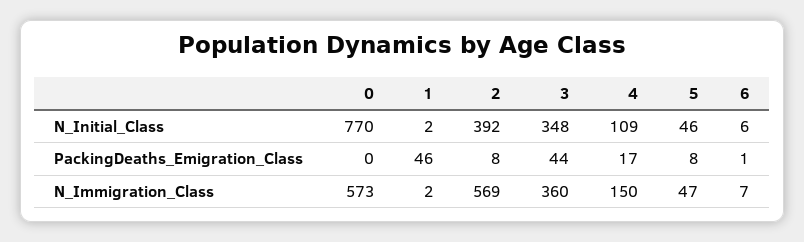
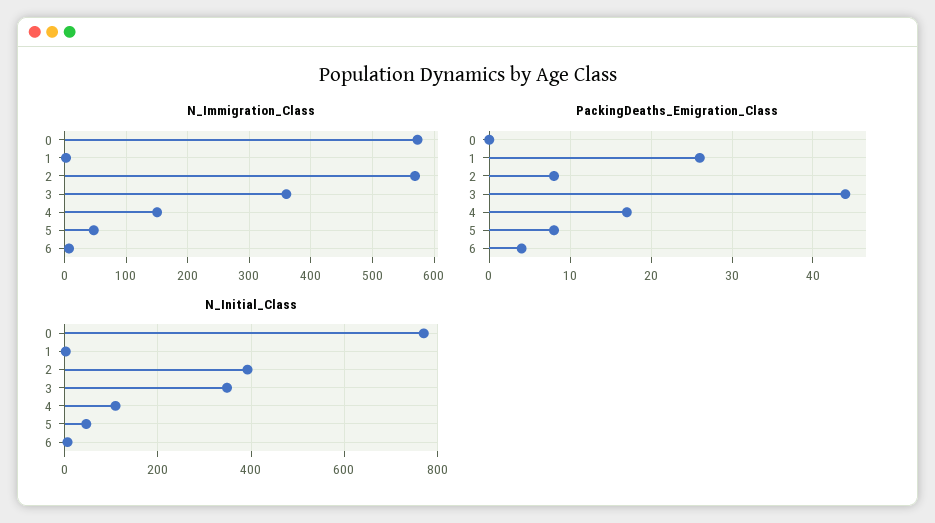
  {
    "N_Initial_Class": {
      "0": 770,
      "1": 2,
      "2": 392,
      "3": 348,
      "4": 109,
      "5": 46,
      "6": 6
    },
    "PackingDeaths_Emigration_Class": {
      "0": 0,
-     "1": 46,
+     "1": 26,
      "2": 8,
      "3": 44,
      "4": 17,
      "5": 8,
-     "6": 1
+     "6": 4
    },
    "N_Immigration_Class": {
      "0": 573,
      "1": 2,
      "2": 569,
      "3": 360,
      "4": 150,
      "5": 47,
      "6": 7
    }
  }

